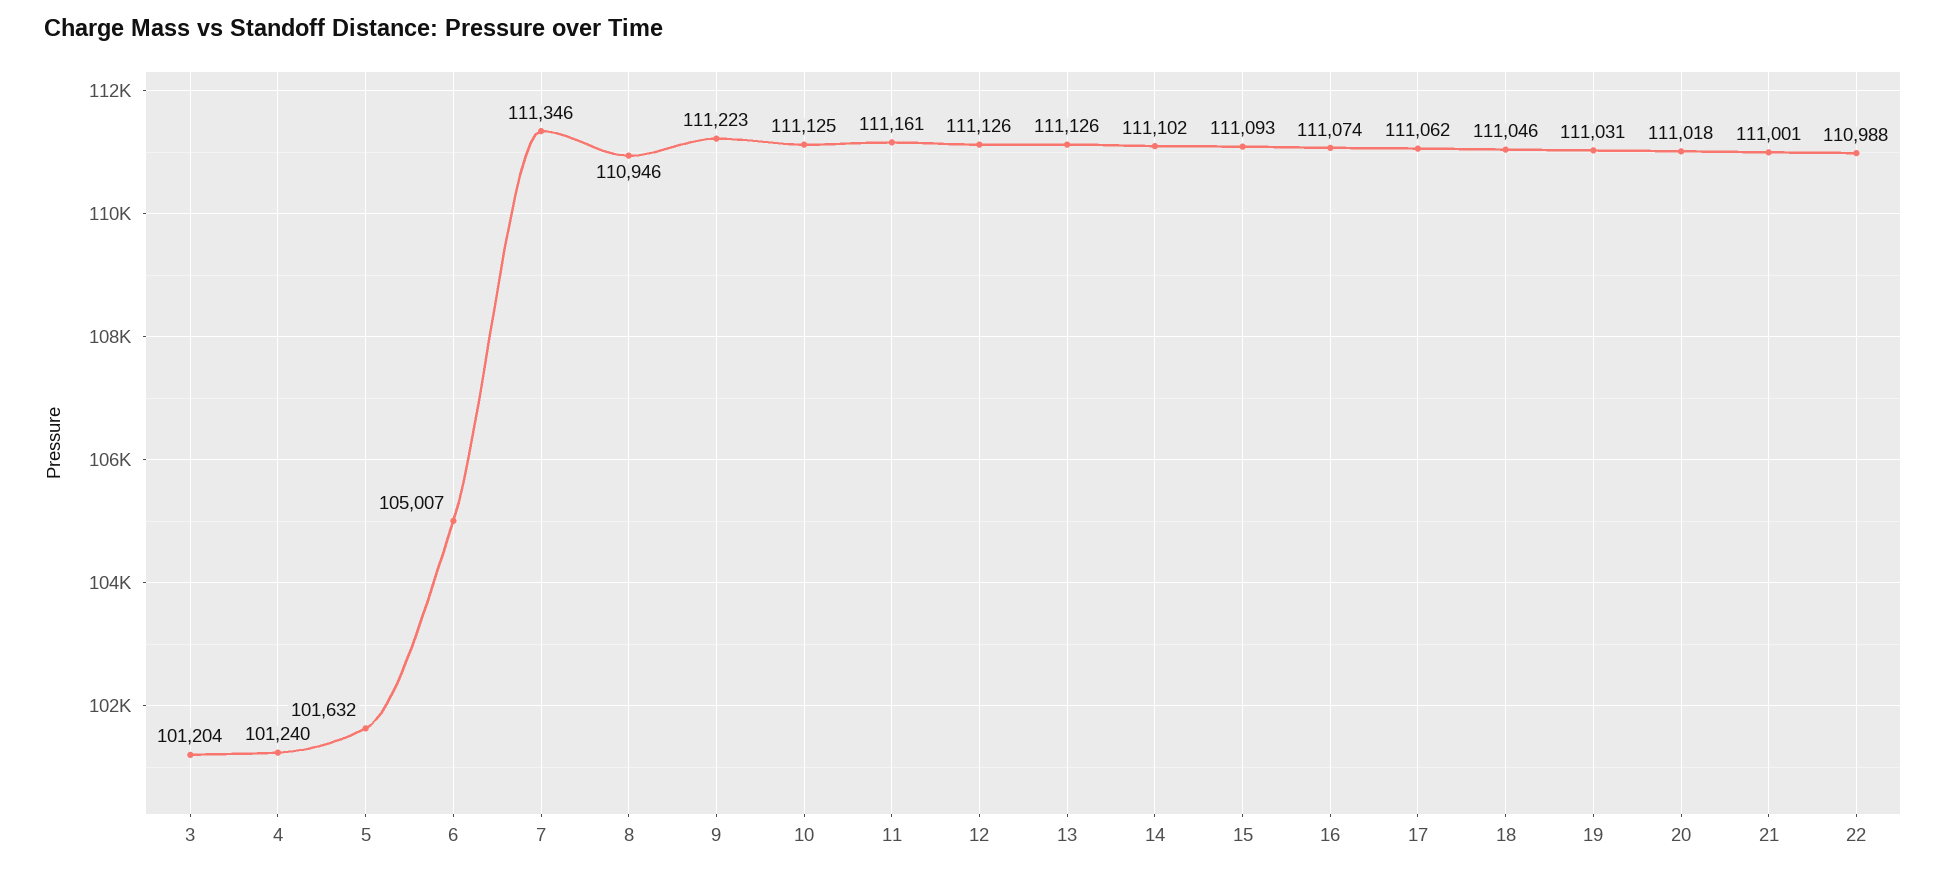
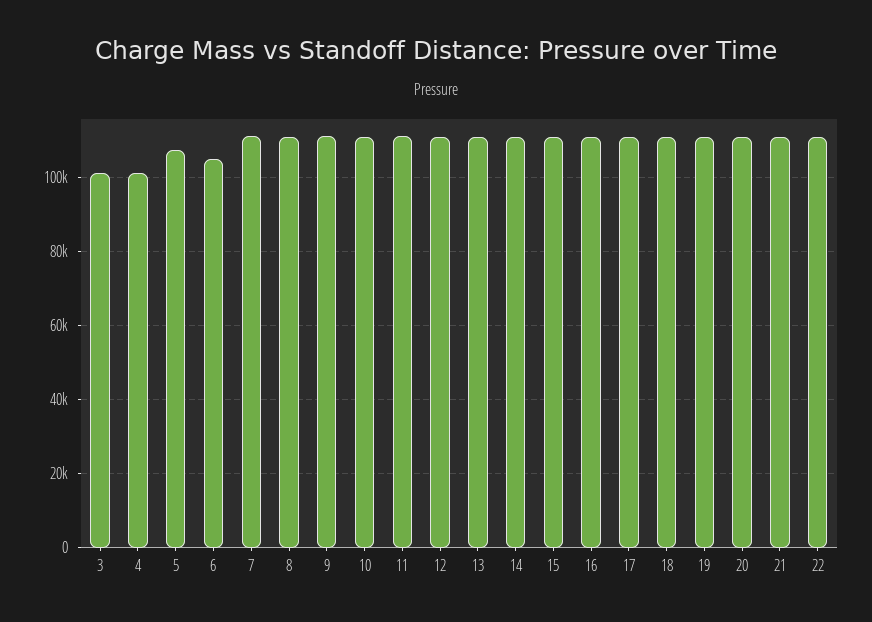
  {
    "3": 101204,
    "4": 101240,
-   "5": 101632,
+   "5": 108000,
    "6": 105007,
    "7": 111346,
    "8": 110946,
    "9": 111223,
    "10": 111125,
    "11": 111161,
    "12": 111126,
    "13": 111126,
    "14": 111102,
    "15": 111093,
    "16": 111074,
    "17": 111062,
    "18": 111046,
    "19": 111031,
    "20": 111018,
    "21": 111001,
    "22": 110988
  }

